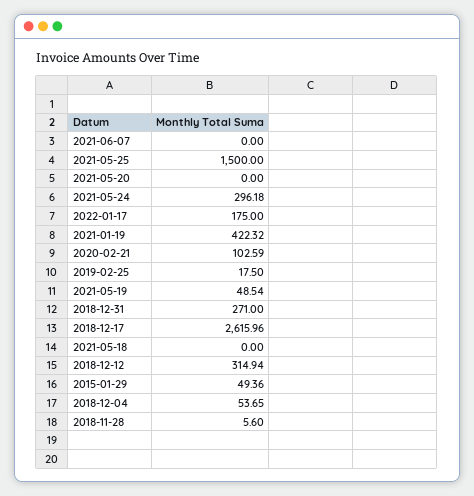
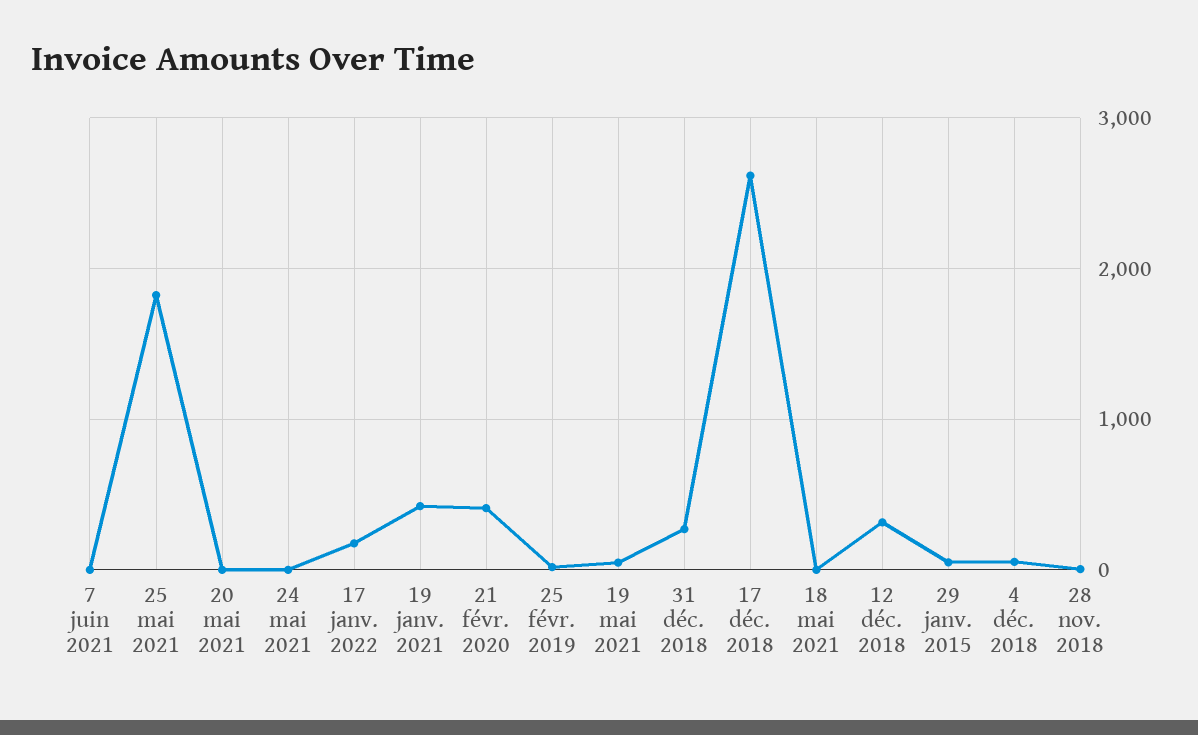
  {
    "2021-06-07": 0,
-   "2021-05-25": 1500,
+   "2021-05-25": 1800,
    "2021-05-20": 0,
-   "2021-05-24": 296.18,
+   "2021-05-24": 0,
    "2022-01-17": 175,
    "2021-01-19": 422.32,
-   "2020-02-21": 102.59,
+   "2020-02-21": 400,
    "2019-02-25": 17.5,
    "2021-05-19": 48.54,
    "2018-12-31": 271,
    "2018-12-17": 2615.96,
    "2021-05-18": 0,
    "2018-12-12": 314.94,
    "2015-01-29": 49.36,
    "2018-12-04": 53.65,
    "2018-11-28": 5.6
  }

